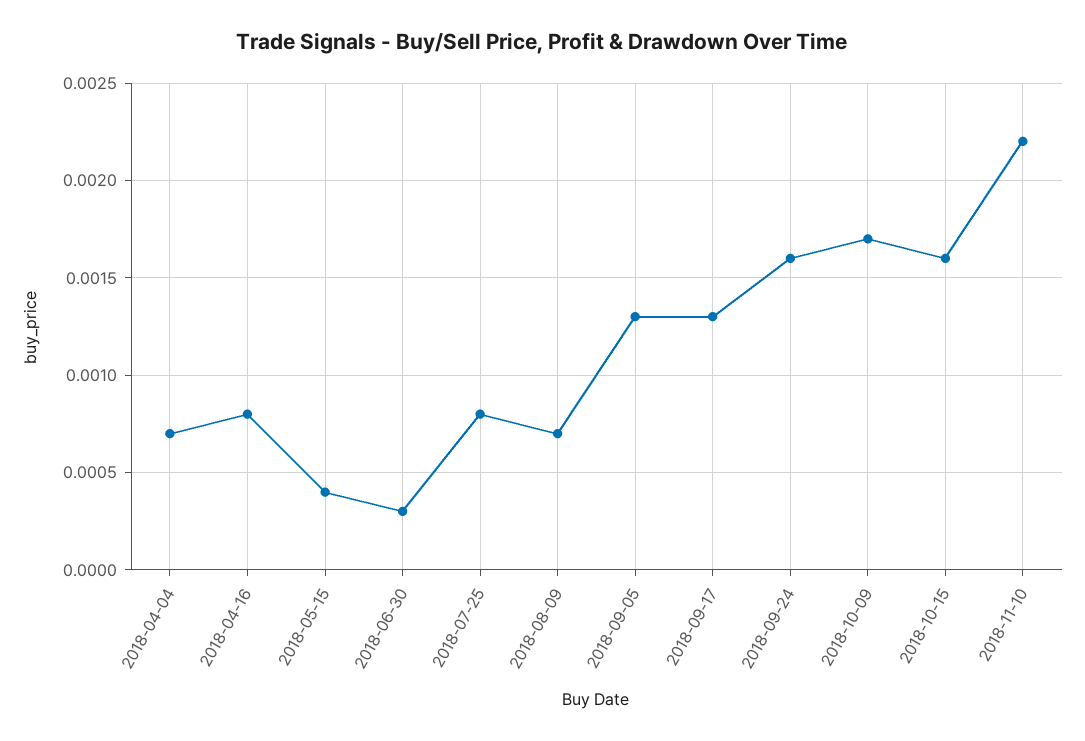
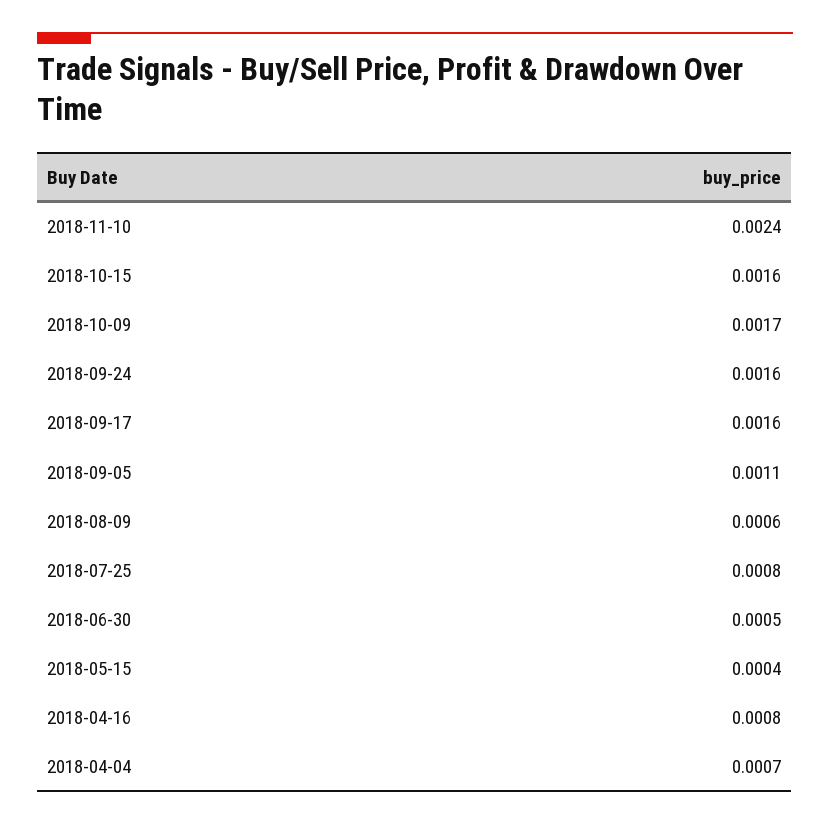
  {
    "2018-04-04": 0.0007,
    "2018-04-16": 0.0008,
    "2018-05-15": 0.0004,
-   "2018-06-30": 0.0003,
+   "2018-06-30": 0.0005,
    "2018-07-25": 0.0008,
-   "2018-08-09": 0.0007,
+   "2018-08-09": 0.0006,
-   "2018-09-05": 0.0013,
+   "2018-09-05": 0.0011,
-   "2018-09-17": 0.0013,
+   "2018-09-17": 0.0016,
    "2018-09-24": 0.0016,
    "2018-10-09": 0.0017,
    "2018-10-15": 0.0016,
-   "2018-11-10": 0.0022
+   "2018-11-10": 0.0024
  }

